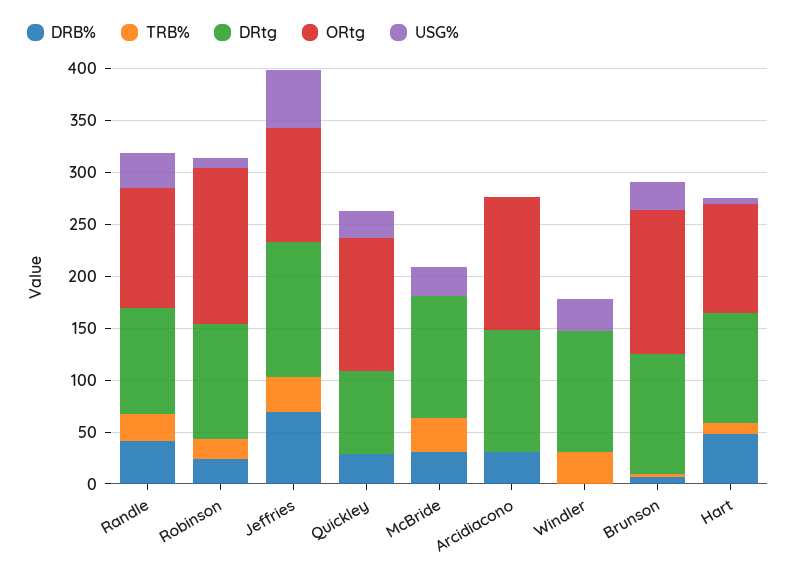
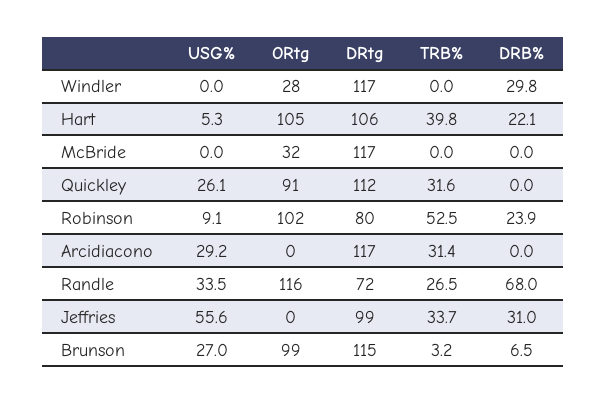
  {
    "DRB%": {
-     "Randle": 40,
+     "Randle": 68,
      "Robinson": 23.9,
-     "Jeffries": 70,
+     "Jeffries": 31,
-     "Quickley": 30,
+     "Quickley": 0,
-     "McBride": 30,
+     "McBride": 0,
-     "Arcidiacono": 30,
+     "Arcidiacono": 0,
-     "Windler": 0,
+     "Windler": 29.8,
      "Brunson": 6.5,
-     "Hart": 50
+     "Hart": 22.1
    },
    "TRB%": {
      "Randle": 26.5,
-     "Robinson": 20,
+     "Robinson": 52.5,
      "Jeffries": 33.7,
-     "Quickley": 0,
+     "Quickley": 31.6,
-     "McBride": 30,
+     "McBride": 0,
-     "Arcidiacono": 0,
+     "Arcidiacono": 31.4,
-     "Windler": 30,
+     "Windler": 0,
      "Brunson": 3.2,
-     "Hart": 10
+     "Hart": 39.8
    },
    "DRtg": {
-     "Randle": 100,
+     "Randle": 72,
-     "Robinson": 110,
+     "Robinson": 80,
-     "Jeffries": 130,
+     "Jeffries": 99,
-     "Quickley": 80,
+     "Quickley": 112,
      "McBride": 117,
      "Arcidiacono": 117,
      "Windler": 117,
      "Brunson": 115,
      "Hart": 106
    },
    "ORtg": {
      "Randle": 116,
-     "Robinson": 150,
+     "Robinson": 102,
-     "Jeffries": 110,
+     "Jeffries": 0,
-     "Quickley": 130,
+     "Quickley": 91,
-     "McBride": 0,
+     "McBride": 32,
-     "Arcidiacono": 130,
+     "Arcidiacono": 0,
-     "Windler": 0,
+     "Windler": 28,
-     "Brunson": 140,
+     "Brunson": 99,
      "Hart": 105
    },
    "USG%": {
      "Randle": 33.5,
      "Robinson": 9.1,
      "Jeffries": 55.6,
      "Quickley": 26.1,
-     "McBride": 30,
+     "McBride": 0,
-     "Arcidiacono": 0,
+     "Arcidiacono": 29.2,
-     "Windler": 30,
+     "Windler": 0,
      "Brunson": 27,
      "Hart": 5.3
    }
  }

